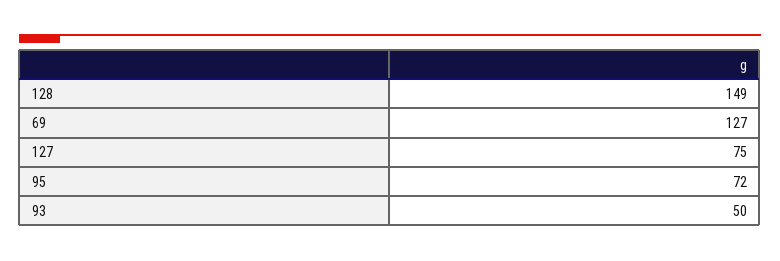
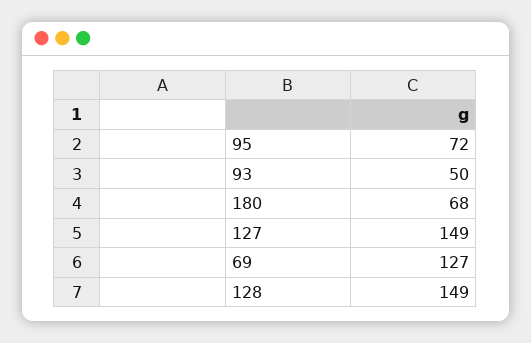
  {
    "128": 149,
    "69": 127,
-   "127": 75,
+   "127": 149,
    "95": 72,
-   "93": 50
+   "93": 50,
+   "180": 68
  }

